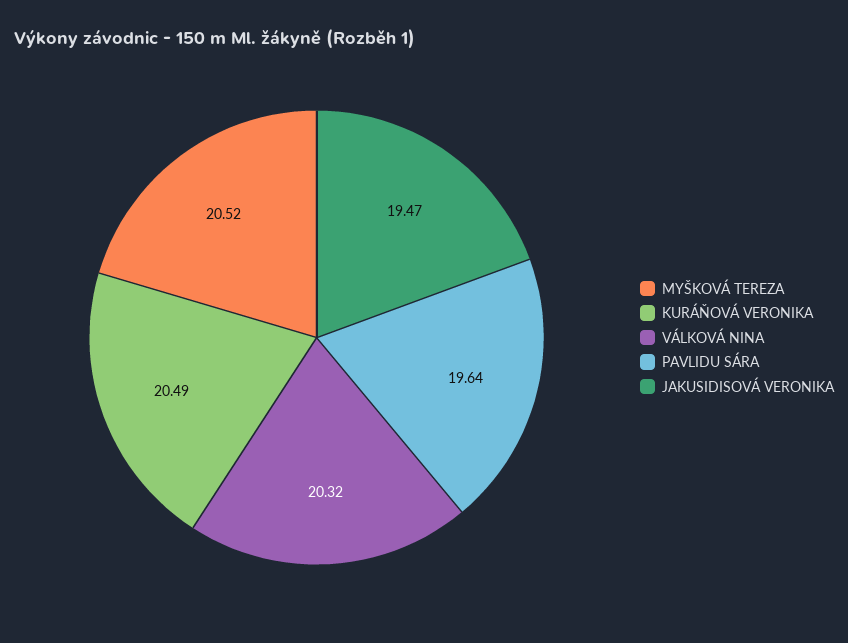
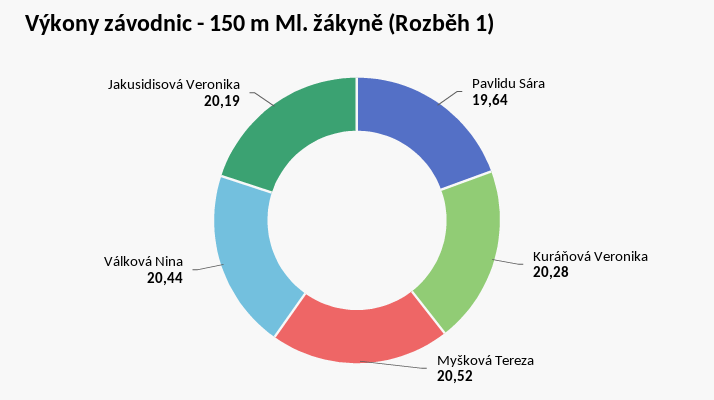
  {
    "MYŠKOVÁ TEREZA": 20.52,
-   "KURÁŇOVÁ VERONIKA": 20.49,
+   "KURÁŇOVÁ VERONIKA": 20.28,
-   "VÁLKOVÁ NINA": 20.32,
+   "VÁLKOVÁ NINA": 20.44,
    "PAVLIDU SÁRA": 19.64,
-   "JAKUSIDISOVÁ VERONIKA": 19.47
+   "JAKUSIDISOVÁ VERONIKA": 20.19
  }

